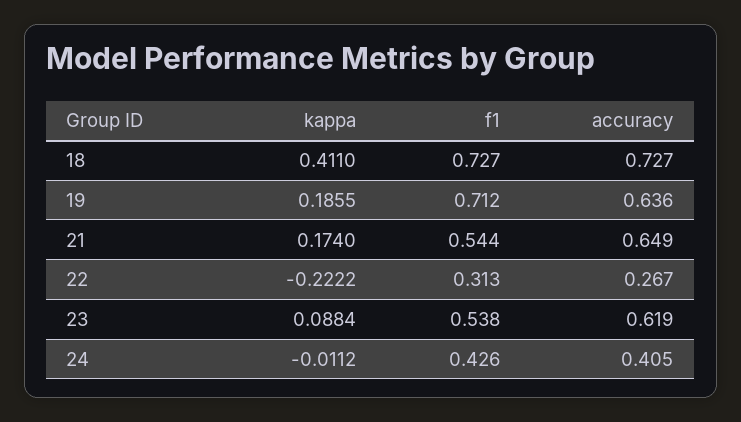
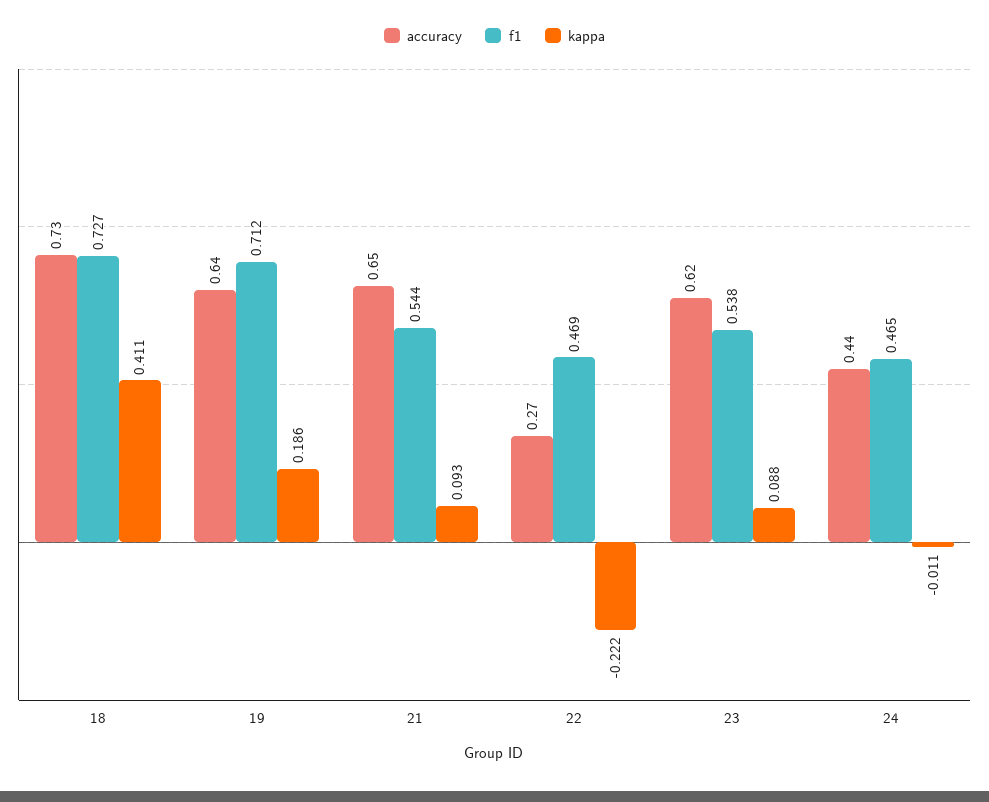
  {
    "kappa": {
      "18": 0.411,
      "19": 0.1855,
-     "21": 0.174,
+     "21": 0.093,
      "22": -0.2222,
      "23": 0.0884,
      "24": -0.0112
    },
    "f1": {
      "18": 0.727,
      "19": 0.712,
      "21": 0.544,
-     "22": 0.313,
+     "22": 0.469,
      "23": 0.538,
-     "24": 0.426
+     "24": 0.465
    },
    "accuracy": {
      "18": 0.727,
      "19": 0.636,
      "21": 0.649,
      "22": 0.267,
      "23": 0.619,
-     "24": 0.405
+     "24": 0.44
    }
  }

